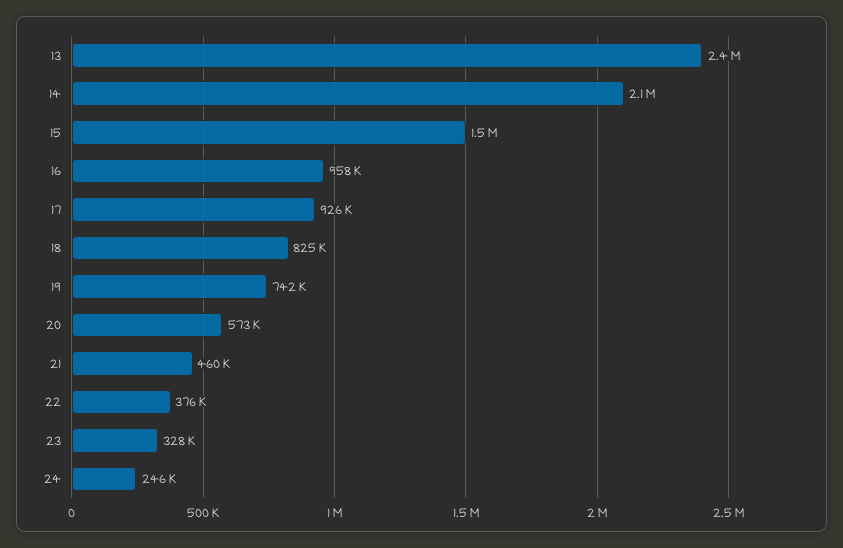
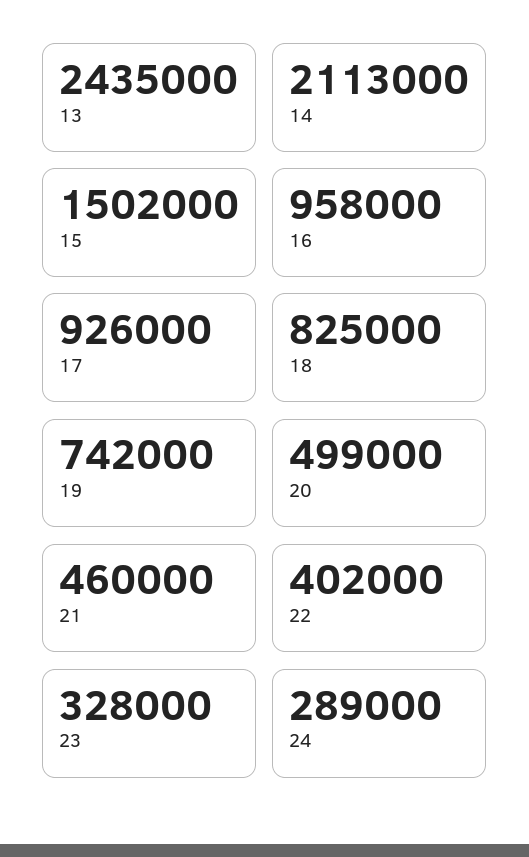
  {
    "13": 2435000,
    "14": 2113000,
    "15": 1502000,
    "16": 958000,
    "17": 926000,
    "18": 825000,
    "19": 742000,
-   "20": 573000,
+   "20": 499000,
    "21": 460000,
-   "22": 376000,
+   "22": 402000,
    "23": 328000,
-   "24": 246000
+   "24": 289000
  }

